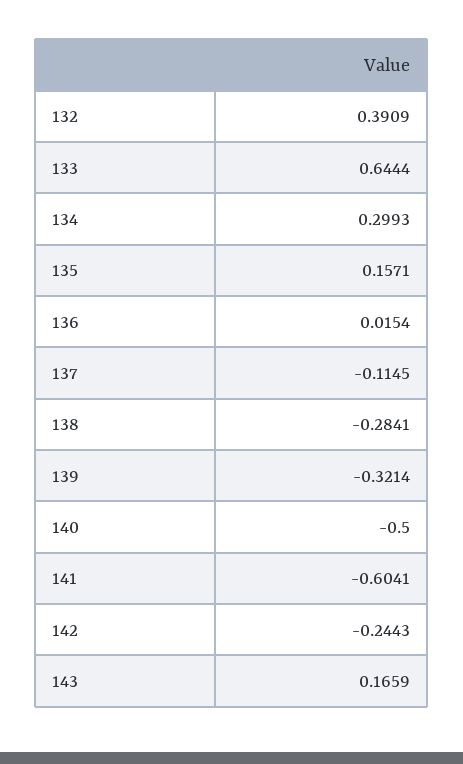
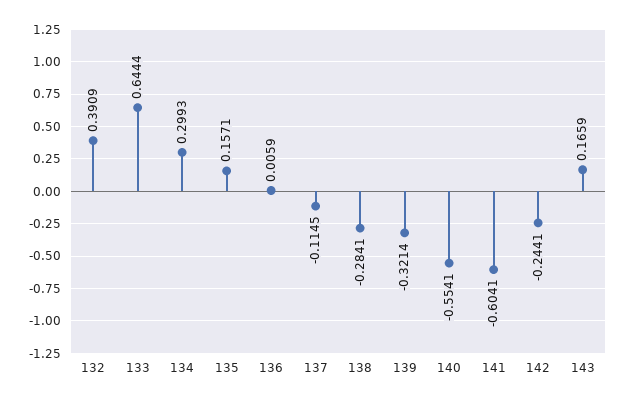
  {
    "132": 0.3909,
    "133": 0.6444,
    "134": 0.2993,
    "135": 0.1571,
-   "136": 0.0154,
+   "136": 0.0059,
    "137": -0.1145,
    "138": -0.2841,
    "139": -0.3214,
-   "140": -0.5,
+   "140": -0.5541,
    "141": -0.6041,
-   "142": -0.2443,
+   "142": -0.2441,
    "143": 0.1659
  }

